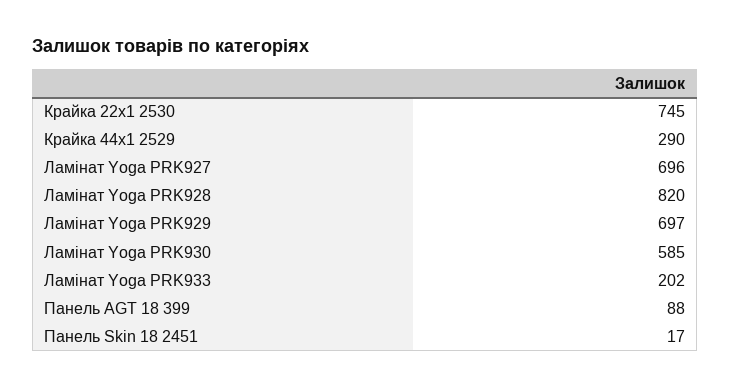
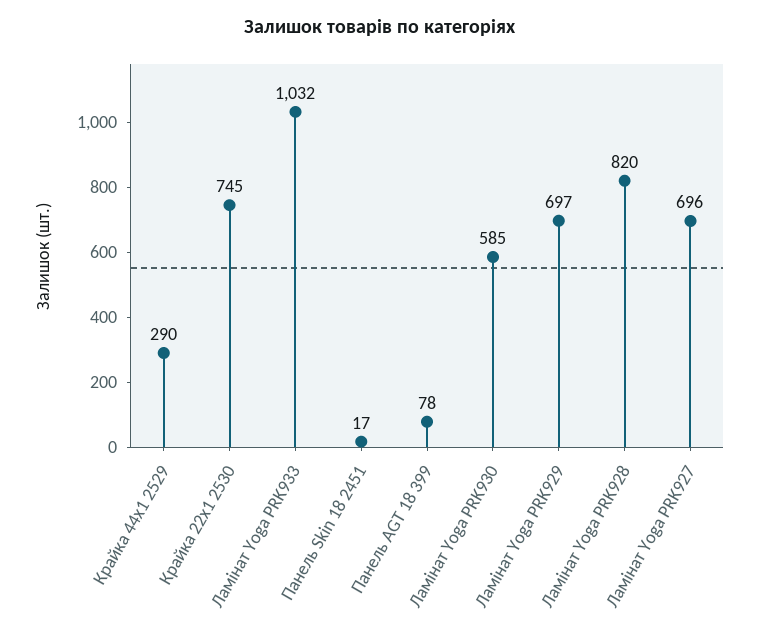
  {
    "Крайка 22x1 2530": 745,
    "Крайка 44x1 2529": 290,
    "Ламінат Yoga PRK927": 696,
    "Ламінат Yoga PRK928": 820,
    "Ламінат Yoga PRK929": 697,
    "Ламінат Yoga PRK930": 585,
-   "Ламінат Yoga PRK933": 202,
+   "Ламінат Yoga PRK933": 1032,
-   "Панель AGT 18 399": 88,
+   "Панель AGT 18 399": 78,
    "Панель Skin 18 2451": 17
  }

